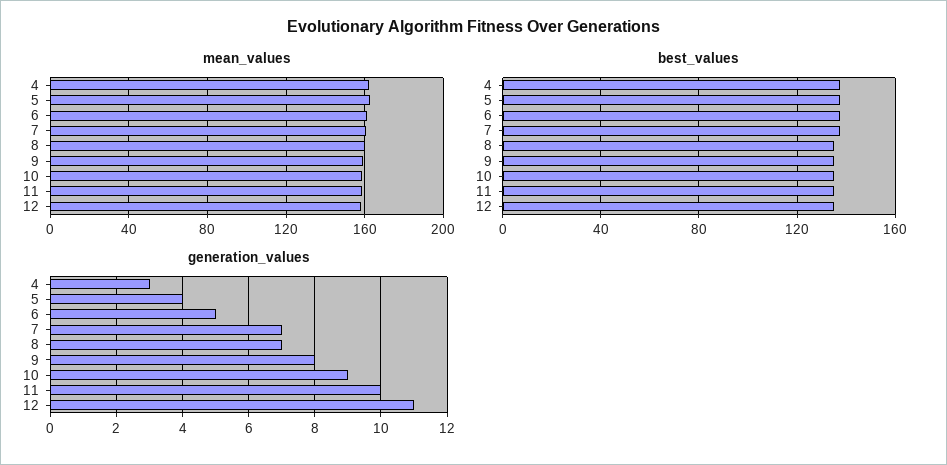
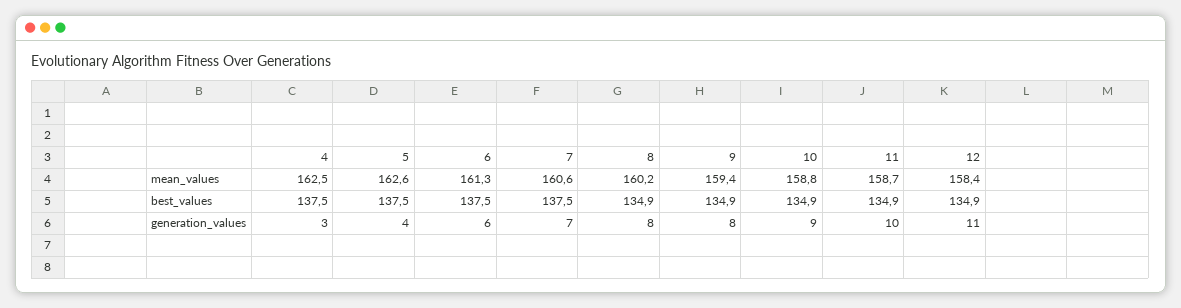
  {
    "mean_values": {
      "4": 162.5,
      "5": 162.6,
      "6": 161.3,
      "7": 160.6,
      "8": 160.2,
      "9": 159.4,
      "10": 158.8,
      "11": 158.7,
      "12": 158.4
    },
    "best_values": {
      "4": 137.5,
      "5": 137.5,
      "6": 137.5,
      "7": 137.5,
      "8": 134.9,
      "9": 134.9,
      "10": 134.9,
      "11": 134.9,
      "12": 134.9
    },
    "generation_values": {
      "4": 3,
      "5": 4,
-     "6": 5,
+     "6": 6,
      "7": 7,
-     "8": 7,
+     "8": 8,
      "9": 8,
      "10": 9,
      "11": 10,
      "12": 11
    }
  }

